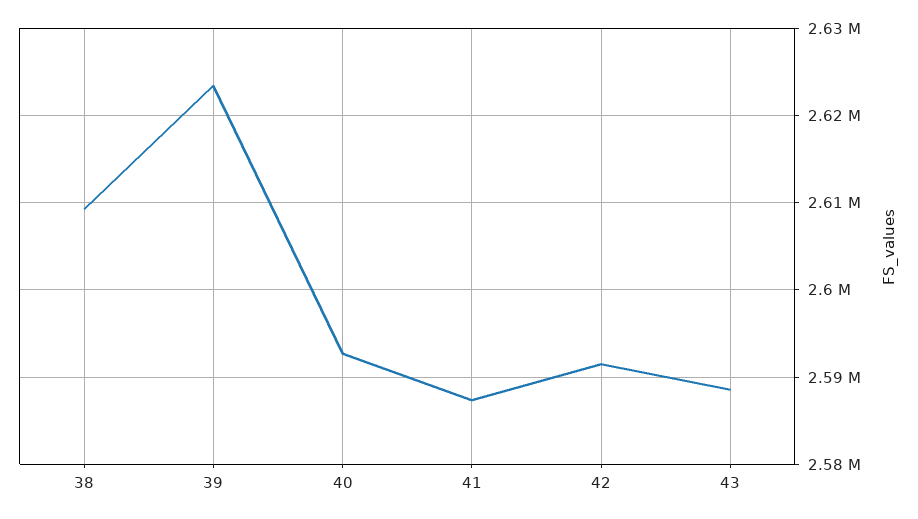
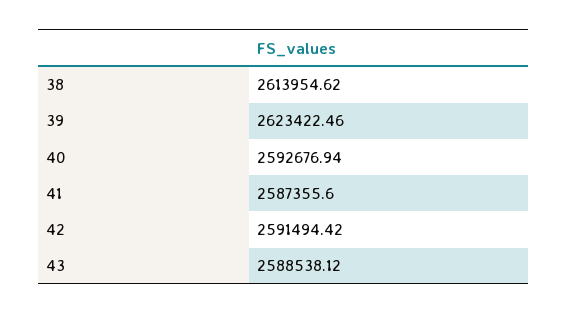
  {
-   "38": 2609000,
+   "38": 2613954.62,
    "39": 2623422.46,
    "40": 2592676.94,
    "41": 2587355.6,
    "42": 2591494.42,
    "43": 2588538.12
  }

